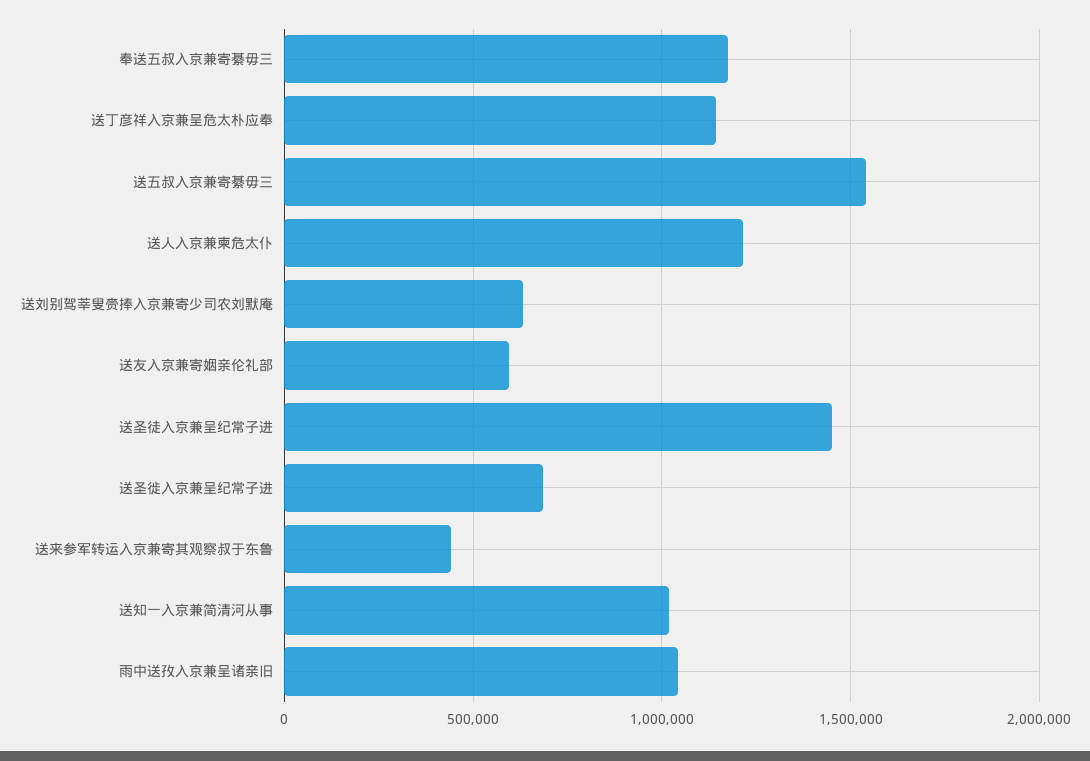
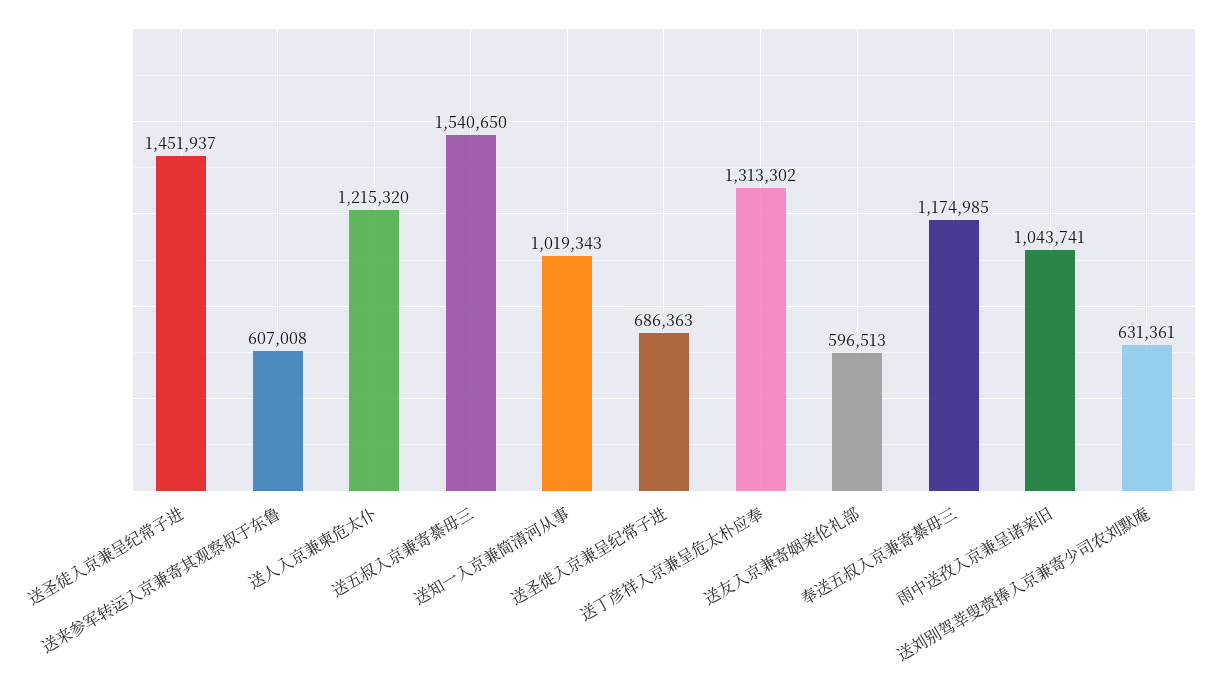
  {
    "奉送五叔入京兼寄綦毋三": 1174985,
-   "送丁彦祥入京兼呈危太朴应奉": 1150000,
+   "送丁彦祥入京兼呈危太朴应奉": 1313302,
    "送五叔入京兼寄綦毋三": 1540650,
    "送人入京兼柬危太仆": 1215320,
    "送刘别驾莘叟赍捧入京兼寄少司农刘默庵": 631361,
    "送友入京兼寄姻亲伦礼部": 596513,
    "送圣徒入京兼呈纪常子进": 1451937,
    "送圣徙入京兼呈纪常子进": 686363,
-   "送来参军转运入京兼寄其观察叔于东鲁": 450000,
+   "送来参军转运入京兼寄其观察叔于东鲁": 607008,
    "送知一入京兼简清河从事": 1019343,
    "雨中送孜入京兼呈诸亲旧": 1043741
  }

